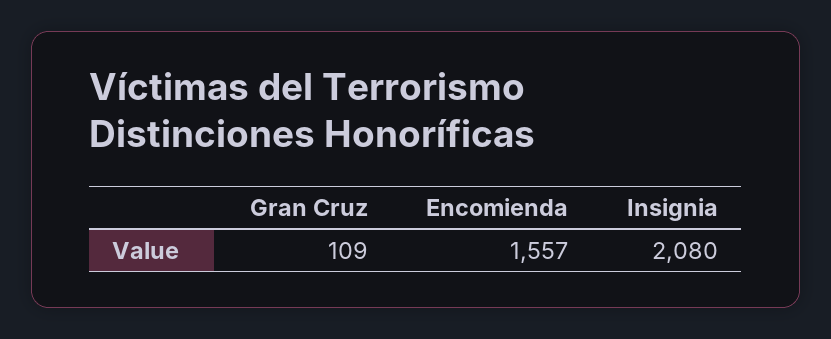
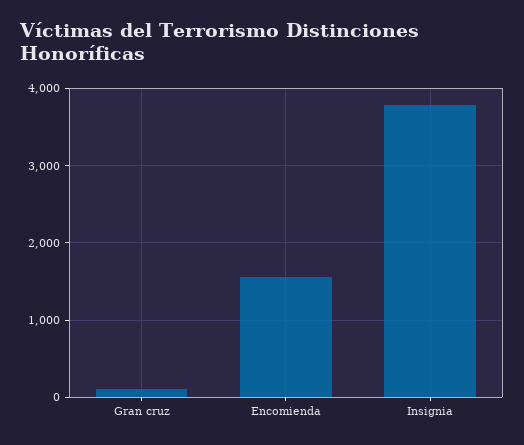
  {
    "Gran Cruz": 109,
    "Encomienda": 1557,
-   "Insignia": 2080
+   "Insignia": 3800
  }

